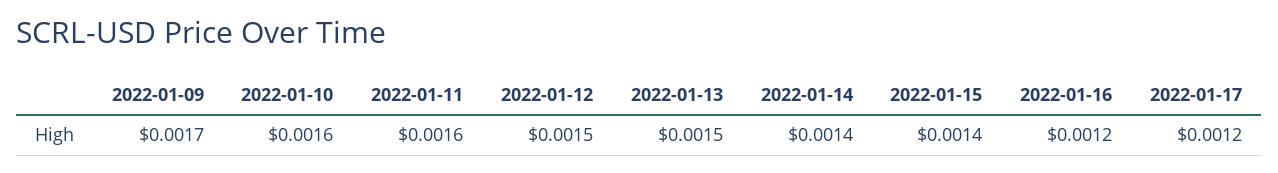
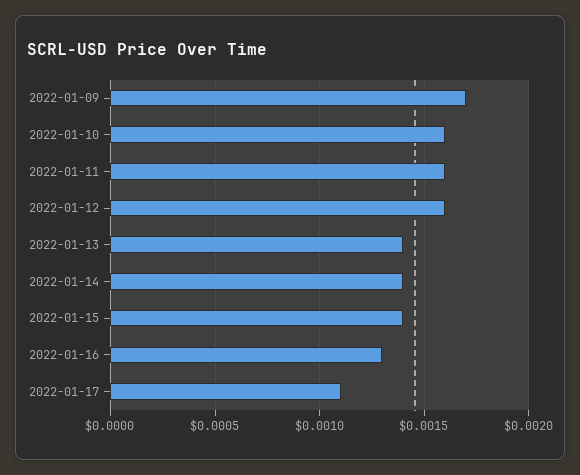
  {
    "2022-01-09": 0.0017,
    "2022-01-10": 0.0016,
    "2022-01-11": 0.0016,
-   "2022-01-12": 0.0015,
+   "2022-01-12": 0.0016,
-   "2022-01-13": 0.0015,
+   "2022-01-13": 0.0014,
    "2022-01-14": 0.0014,
    "2022-01-15": 0.0014,
-   "2022-01-16": 0.0012,
+   "2022-01-16": 0.0013,
-   "2022-01-17": 0.0012
+   "2022-01-17": 0.0011
  }

